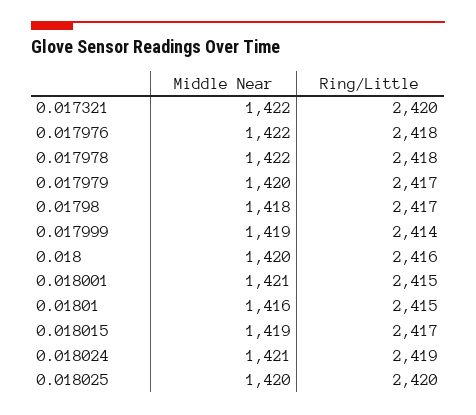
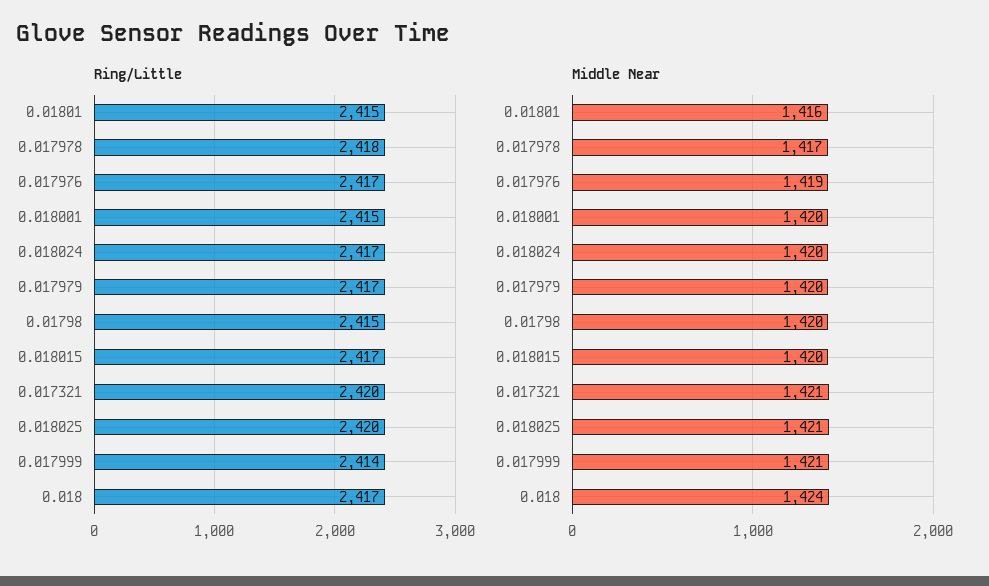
  {
    "Middle Near": {
-     "0.017321": 1422,
+     "0.017321": 1421,
-     "0.017976": 1422,
+     "0.017976": 1419,
-     "0.017978": 1422,
+     "0.017978": 1417,
      "0.017979": 1420,
-     "0.01798": 1418,
+     "0.01798": 1420,
-     "0.017999": 1419,
+     "0.017999": 1421,
-     "0.018": 1420,
+     "0.018": 1424,
-     "0.018001": 1421,
+     "0.018001": 1420,
      "0.01801": 1416,
-     "0.018015": 1419,
+     "0.018015": 1420,
-     "0.018024": 1421,
+     "0.018024": 1420,
-     "0.018025": 1420
+     "0.018025": 1421
    },
    "Ring/Little": {
      "0.017321": 2420,
-     "0.017976": 2418,
+     "0.017976": 2417,
      "0.017978": 2418,
      "0.017979": 2417,
-     "0.01798": 2417,
+     "0.01798": 2415,
      "0.017999": 2414,
-     "0.018": 2416,
+     "0.018": 2417,
      "0.018001": 2415,
      "0.01801": 2415,
      "0.018015": 2417,
-     "0.018024": 2419,
+     "0.018024": 2417,
      "0.018025": 2420
    }
  }

